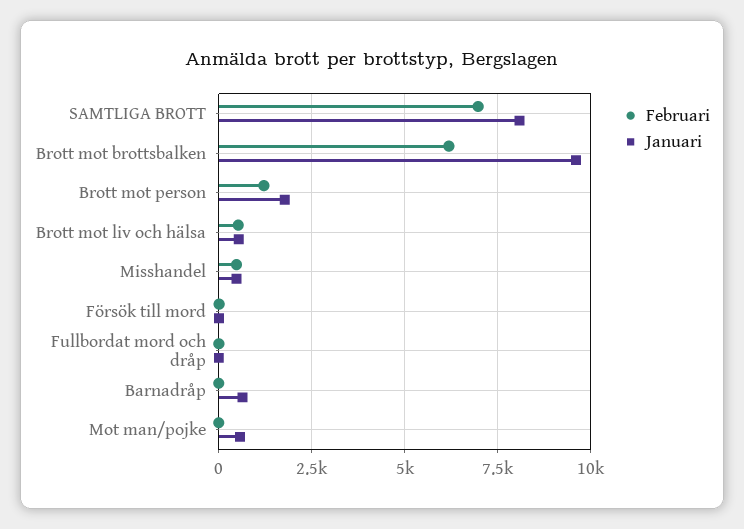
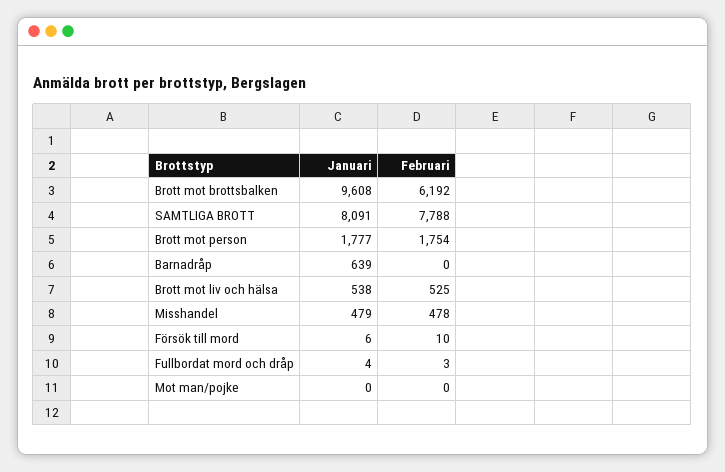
  {
    "Februari": {
-     "SAMTLIGA BROTT": 7000,
+     "SAMTLIGA BROTT": 7788,
      "Brott mot brottsbalken": 6192,
-     "Brott mot person": 1250,
+     "Brott mot person": 1754,
      "Brott mot liv och hälsa": 525,
      "Misshandel": 478,
      "Försök till mord": 10,
      "Fullbordat mord och dråp": 3,
      "Barnadråp": 0,
      "Mot man/pojke": 0
    },
    "Januari": {
      "SAMTLIGA BROTT": 8091,
      "Brott mot brottsbalken": 9608,
      "Brott mot person": 1777,
      "Brott mot liv och hälsa": 538,
      "Misshandel": 479,
      "Försök till mord": 6,
      "Fullbordat mord och dråp": 4,
      "Barnadråp": 639,
-     "Mot man/pojke": 500
+     "Mot man/pojke": 0
    }
  }

